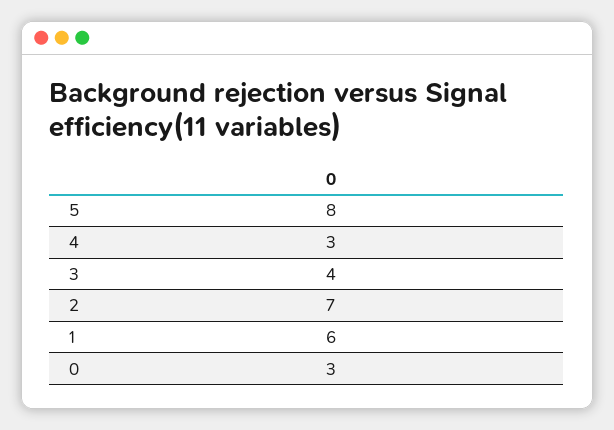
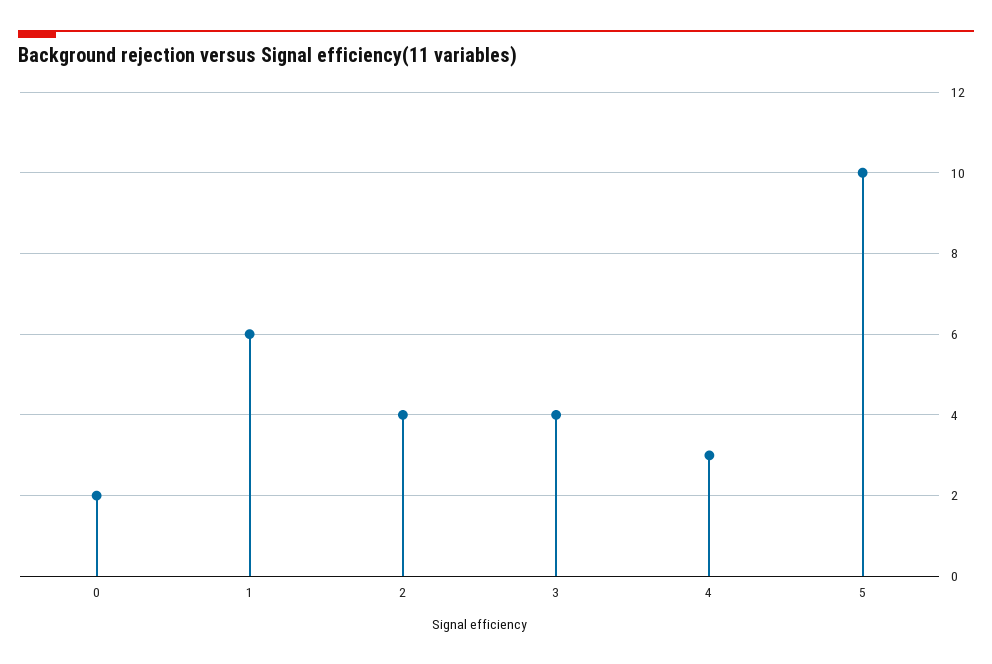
  {
-   "5": 8,
+   "5": 10,
    "4": 3,
    "3": 4,
-   "2": 7,
+   "2": 4,
    "1": 6,
-   "0": 3
+   "0": 2
  }

